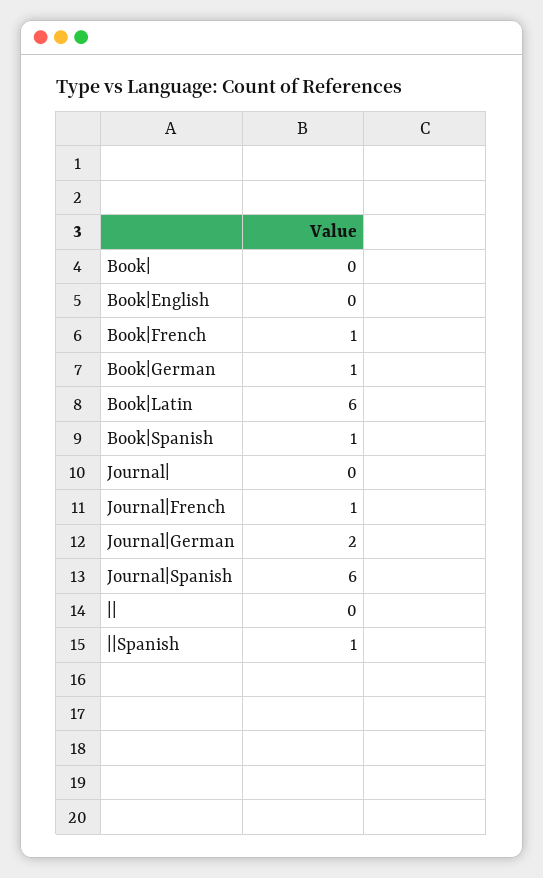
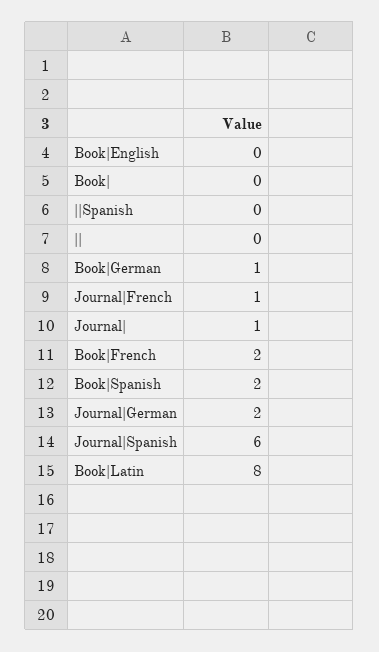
  {
    "Book|": 0,
    "Book|English": 0,
-   "Book|French": 1,
+   "Book|French": 2,
    "Book|German": 1,
-   "Book|Latin": 6,
+   "Book|Latin": 8,
-   "Book|Spanish": 1,
+   "Book|Spanish": 2,
-   "Journal|": 0,
+   "Journal|": 1,
    "Journal|French": 1,
    "Journal|German": 2,
    "Journal|Spanish": 6,
    "||": 0,
-   "||Spanish": 1
+   "||Spanish": 0
  }

